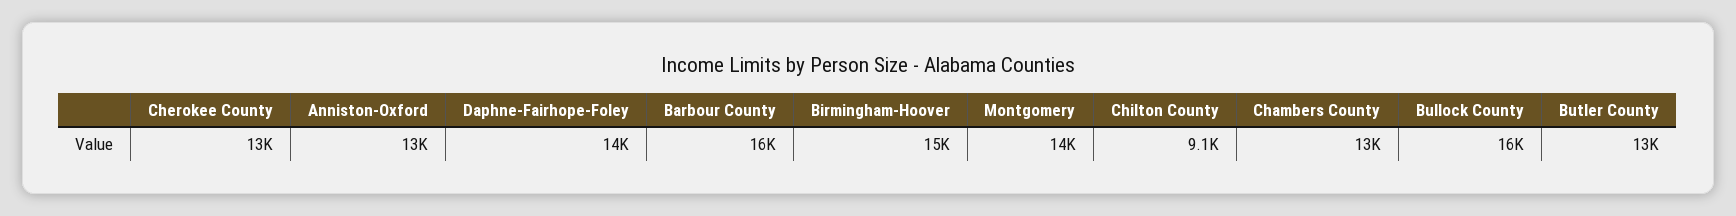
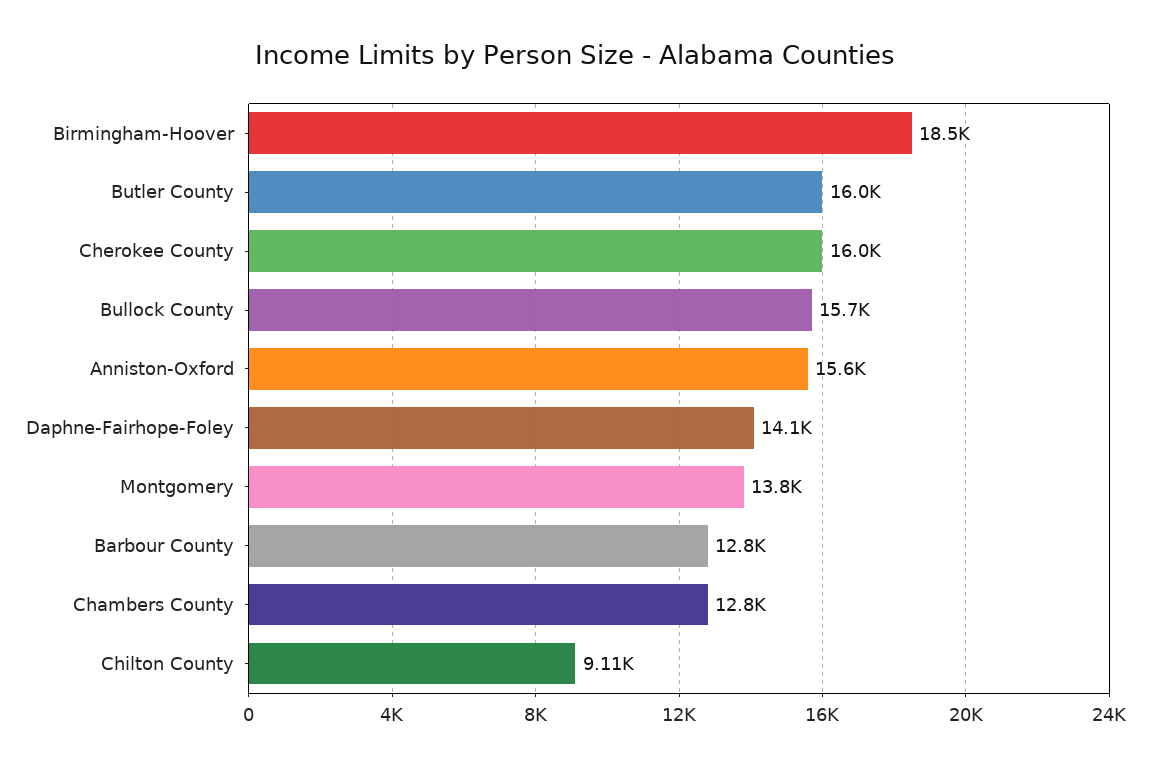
  {
-   "Cherokee County": 13000,
+   "Cherokee County": 16000,
-   "Anniston-Oxford": 13000,
+   "Anniston-Oxford": 15600,
    "Daphne-Fairhope-Foley": 14100,
-   "Barbour County": 16000,
+   "Barbour County": 12800,
-   "Birmingham-Hoover": 15000,
+   "Birmingham-Hoover": 18500,
    "Montgomery": 13800,
    "Chilton County": 9110,
    "Chambers County": 12800,
    "Bullock County": 15700,
-   "Butler County": 13000
+   "Butler County": 16000
  }

